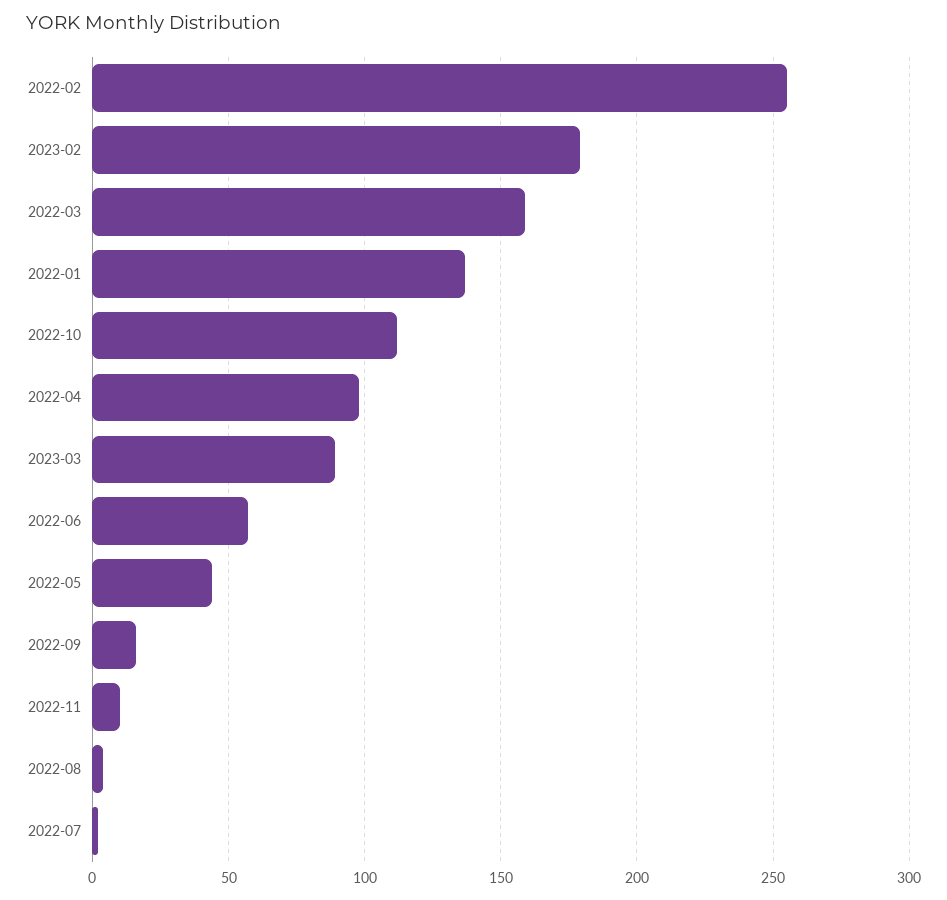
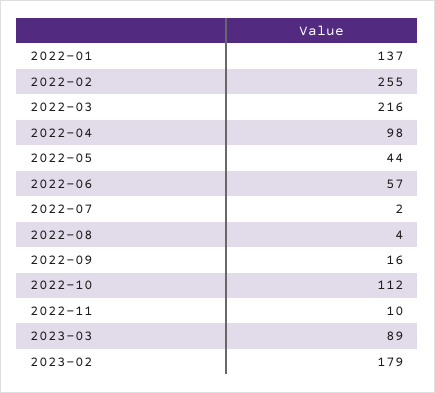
  {
    "2022-02": 255,
    "2023-02": 179,
-   "2022-03": 160,
+   "2022-03": 216,
    "2022-01": 137,
    "2022-10": 112,
    "2022-04": 98,
    "2023-03": 89,
    "2022-06": 57,
    "2022-05": 44,
    "2022-09": 16,
    "2022-11": 10,
    "2022-08": 4,
    "2022-07": 2
  }

